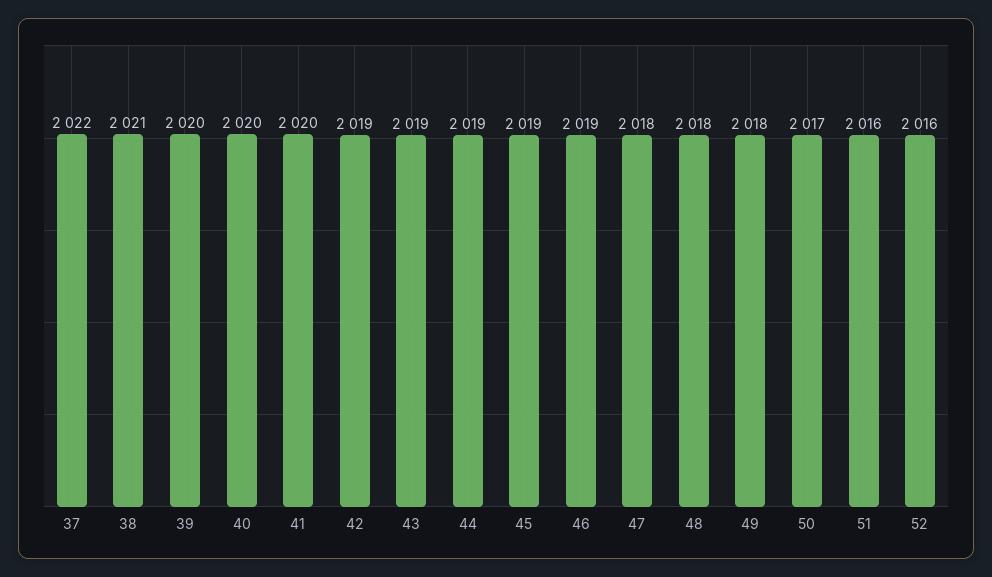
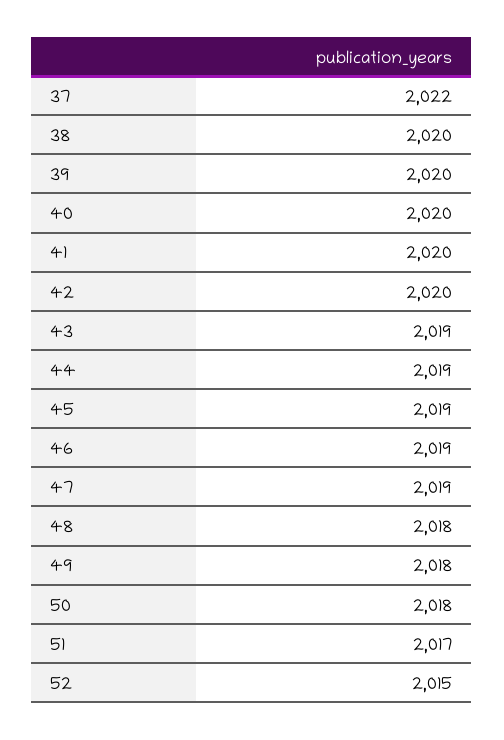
  {
    "37": 2022,
-   "38": 2021,
+   "38": 2020,
    "39": 2020,
    "40": 2020,
    "41": 2020,
-   "42": 2019,
+   "42": 2020,
    "43": 2019,
    "44": 2019,
    "45": 2019,
    "46": 2019,
-   "47": 2018,
+   "47": 2019,
    "48": 2018,
    "49": 2018,
-   "50": 2017,
+   "50": 2018,
-   "51": 2016,
+   "51": 2017,
-   "52": 2016
+   "52": 2015
  }

